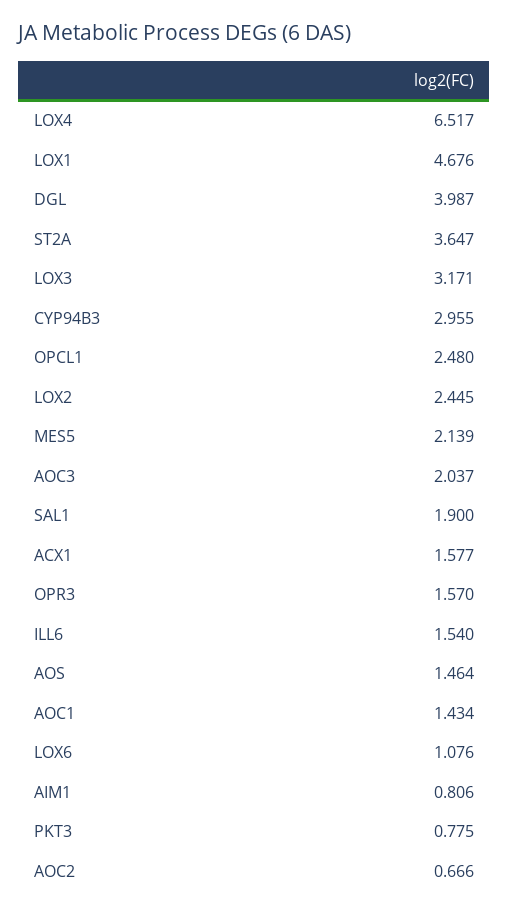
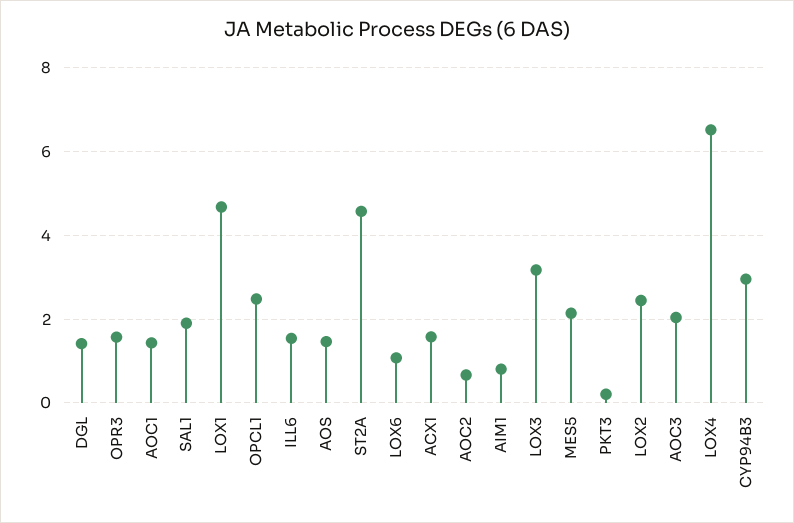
  {
    "LOX4": 6.517,
    "LOX1": 4.676,
-   "DGL": 3.987,
+   "DGL": 1.4,
-   "ST2A": 3.647,
+   "ST2A": 4.6,
    "LOX3": 3.171,
    "CYP94B3": 2.955,
    "OPCL1": 2.48,
    "LOX2": 2.445,
    "MES5": 2.139,
    "AOC3": 2.037,
    "SAL1": 1.9,
    "ACX1": 1.577,
    "OPR3": 1.57,
    "ILL6": 1.54,
    "AOS": 1.464,
    "AOC1": 1.434,
    "LOX6": 1.076,
    "AIM1": 0.806,
-   "PKT3": 0.775,
+   "PKT3": 0.2,
    "AOC2": 0.666
  }

